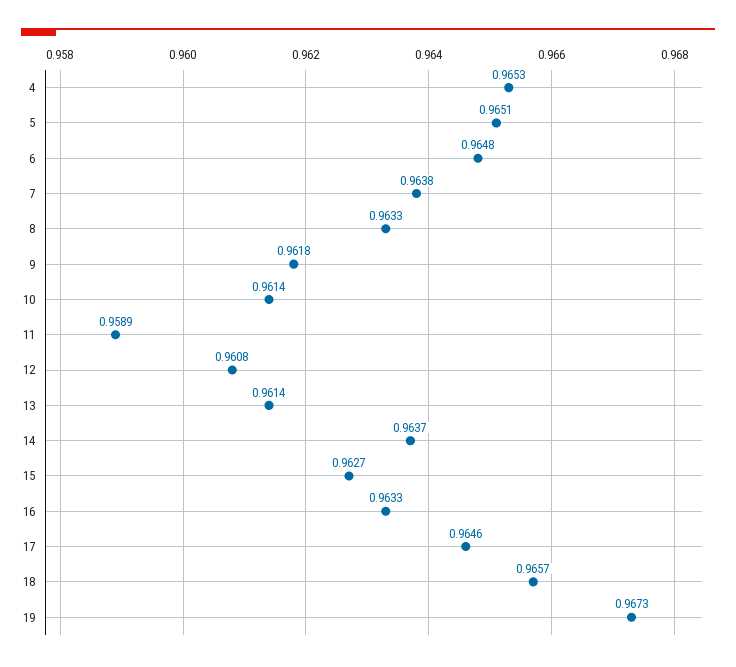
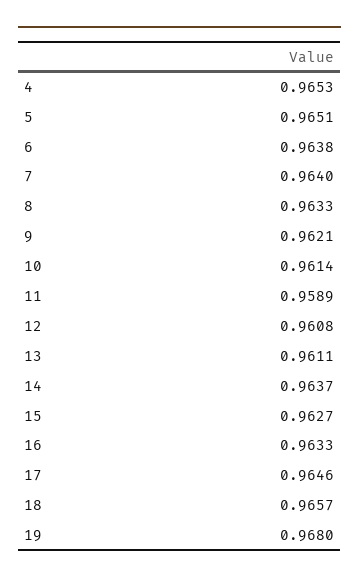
  {
    "4": 0.9653,
    "5": 0.9651,
-   "6": 0.9648,
+   "6": 0.9638,
-   "7": 0.9638,
+   "7": 0.964,
    "8": 0.9633,
-   "9": 0.9618,
+   "9": 0.9621,
    "10": 0.9614,
    "11": 0.9589,
    "12": 0.9608,
-   "13": 0.9614,
+   "13": 0.9611,
    "14": 0.9637,
    "15": 0.9627,
    "16": 0.9633,
    "17": 0.9646,
    "18": 0.9657,
-   "19": 0.9673
+   "19": 0.968
  }

